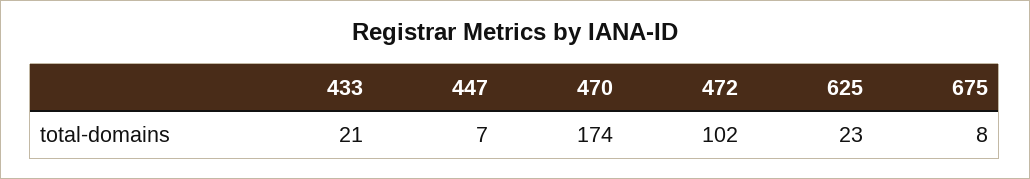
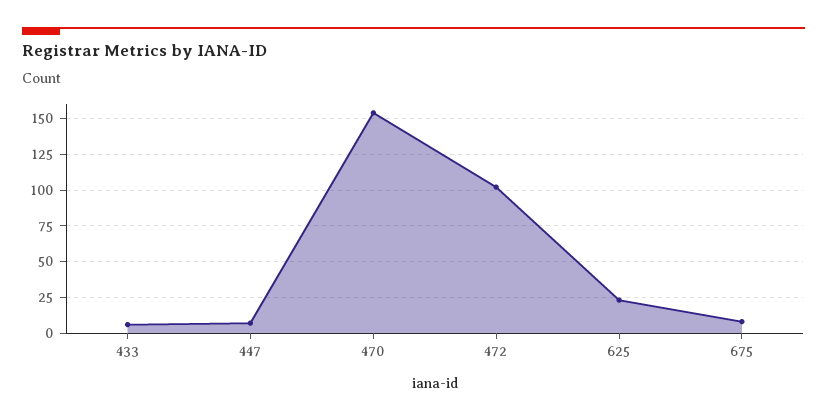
  {
-   "433": 21,
+   "433": 5,
    "447": 7,
-   "470": 174,
+   "470": 155,
    "472": 102,
    "625": 23,
    "675": 8
  }

